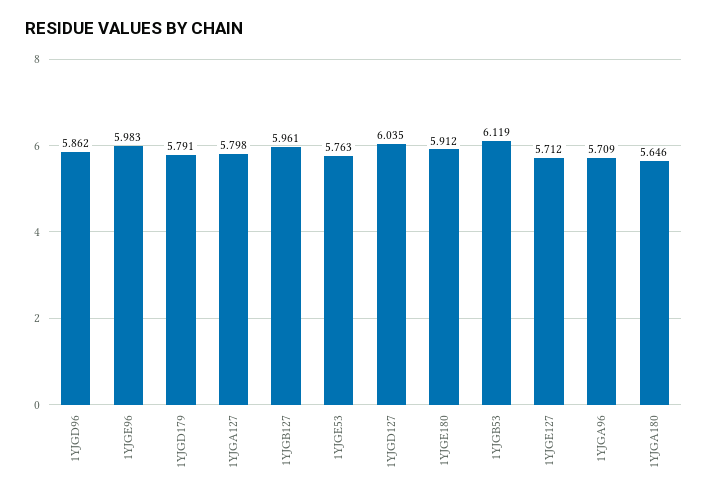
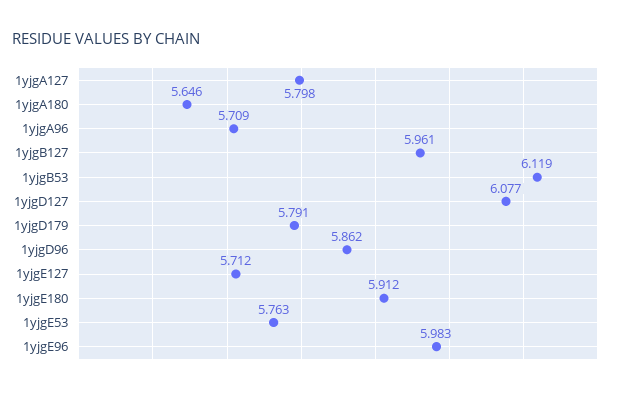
  {
    "1YJGD96": 5.862,
    "1YJGE96": 5.983,
    "1YJGD179": 5.791,
    "1YJGA127": 5.798,
    "1YJGB127": 5.961,
    "1YJGE53": 5.763,
-   "1YJGD127": 6.035,
+   "1YJGD127": 6.077,
    "1YJGE180": 5.912,
    "1YJGB53": 6.119,
    "1YJGE127": 5.712,
    "1YJGA96": 5.709,
    "1YJGA180": 5.646
  }

